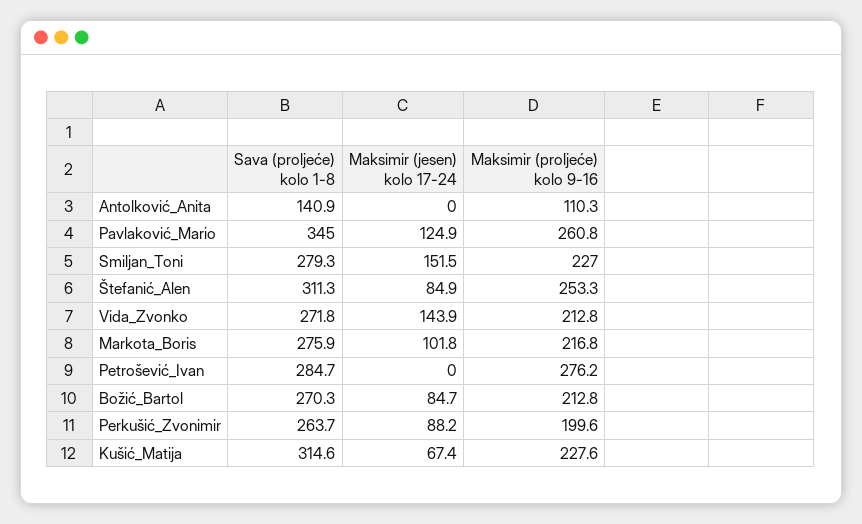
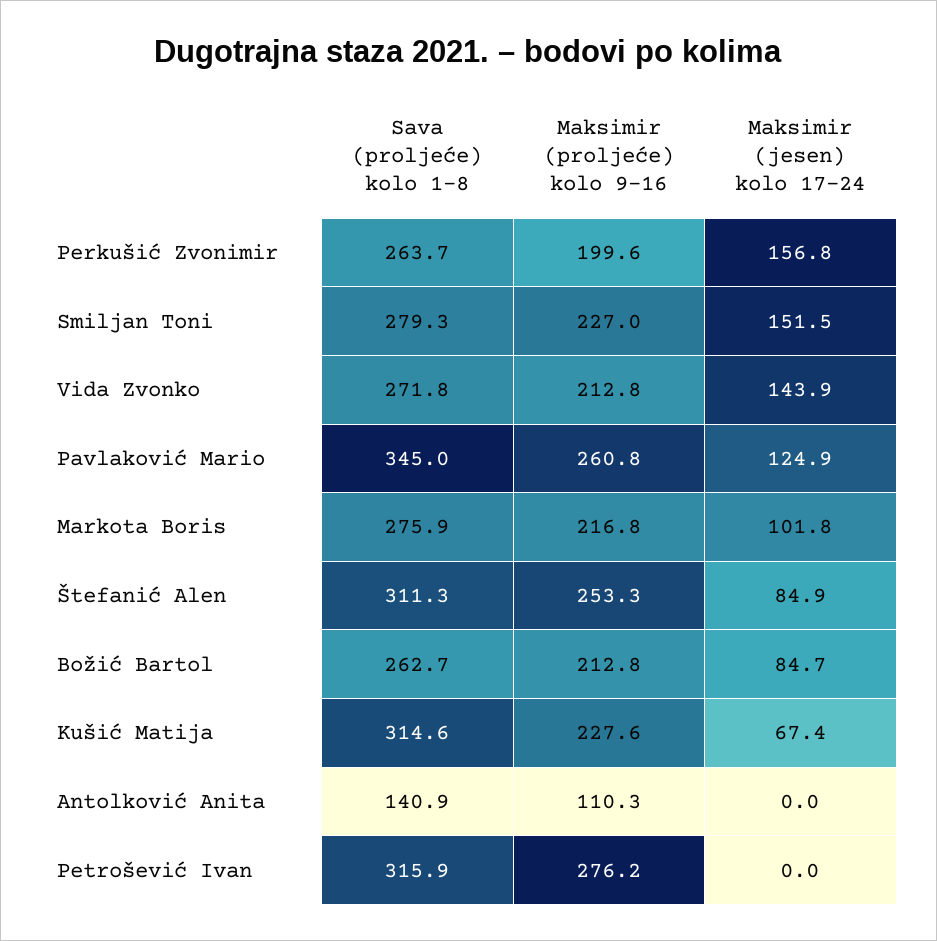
  {
    "Sava (proljeće) kolo 1-8": {
      "Antolković_Anita": 140.9,
      "Pavlaković_Mario": 345,
      "Smiljan_Toni": 279.3,
      "Štefanić_Alen": 311.3,
      "Vida_Zvonko": 271.8,
      "Markota_Boris": 275.9,
-     "Petrošević_Ivan": 284.7,
+     "Petrošević_Ivan": 315.9,
-     "Božić_Bartol": 270.3,
+     "Božić_Bartol": 262.7,
      "Perkušić_Zvonimir": 263.7,
      "Kušić_Matija": 314.6
    },
    "Maksimir (jesen) kolo 17-24": {
      "Antolković_Anita": 0,
      "Pavlaković_Mario": 124.9,
      "Smiljan_Toni": 151.5,
      "Štefanić_Alen": 84.9,
      "Vida_Zvonko": 143.9,
      "Markota_Boris": 101.8,
      "Petrošević_Ivan": 0,
      "Božić_Bartol": 84.7,
-     "Perkušić_Zvonimir": 88.2,
+     "Perkušić_Zvonimir": 156.8,
      "Kušić_Matija": 67.4
    },
    "Maksimir (proljeće) kolo 9-16": {
      "Antolković_Anita": 110.3,
      "Pavlaković_Mario": 260.8,
      "Smiljan_Toni": 227,
      "Štefanić_Alen": 253.3,
      "Vida_Zvonko": 212.8,
      "Markota_Boris": 216.8,
      "Petrošević_Ivan": 276.2,
      "Božić_Bartol": 212.8,
      "Perkušić_Zvonimir": 199.6,
      "Kušić_Matija": 227.6
    }
  }

